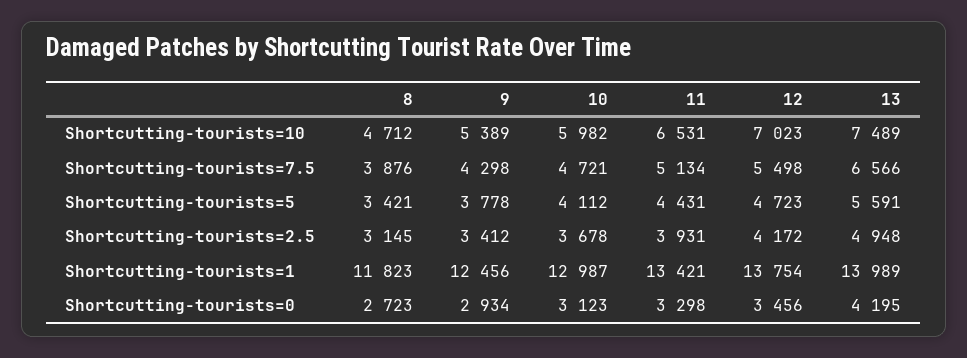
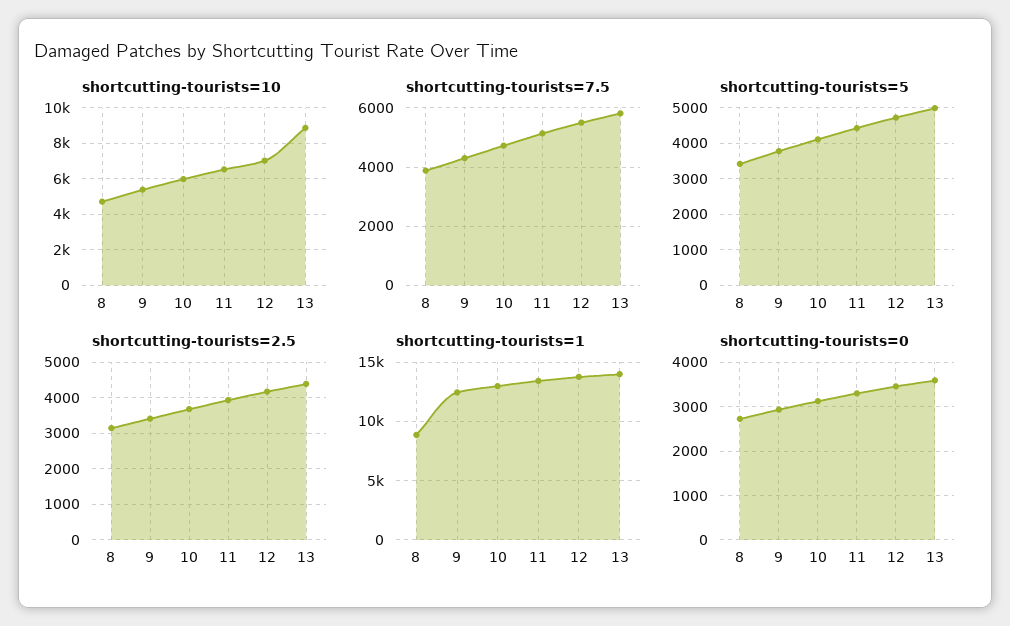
  {
    "Shortcutting-tourists=10": {
      "8": 4712,
      "9": 5389,
      "10": 5982,
      "11": 6531,
      "12": 7023,
-     "13": 7489
+     "13": 9000
    },
    "Shortcutting-tourists=7.5": {
      "8": 3876,
      "9": 4298,
      "10": 4721,
      "11": 5134,
      "12": 5498,
-     "13": 6566
+     "13": 5750
    },
    "Shortcutting-tourists=5": {
      "8": 3421,
      "9": 3778,
      "10": 4112,
      "11": 4431,
      "12": 4723,
-     "13": 5591
+     "13": 5000
    },
    "Shortcutting-tourists=2.5": {
      "8": 3145,
      "9": 3412,
      "10": 3678,
      "11": 3931,
      "12": 4172,
-     "13": 4948
+     "13": 4400
    },
    "Shortcutting-tourists=1": {
-     "8": 11823,
+     "8": 9000,
      "9": 12456,
      "10": 12987,
      "11": 13421,
      "12": 13754,
      "13": 13989
    },
    "Shortcutting-tourists=0": {
      "8": 2723,
      "9": 2934,
      "10": 3123,
      "11": 3298,
      "12": 3456,
-     "13": 4195
+     "13": 3600
    }
  }

